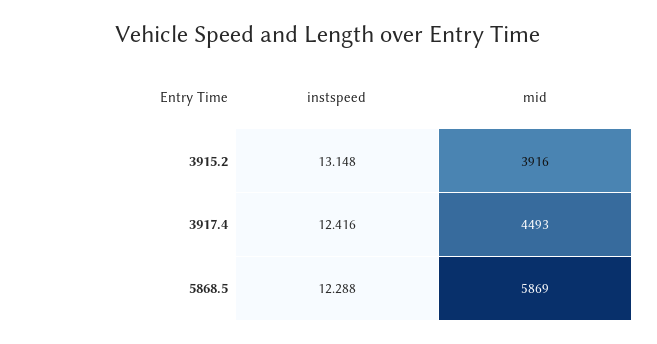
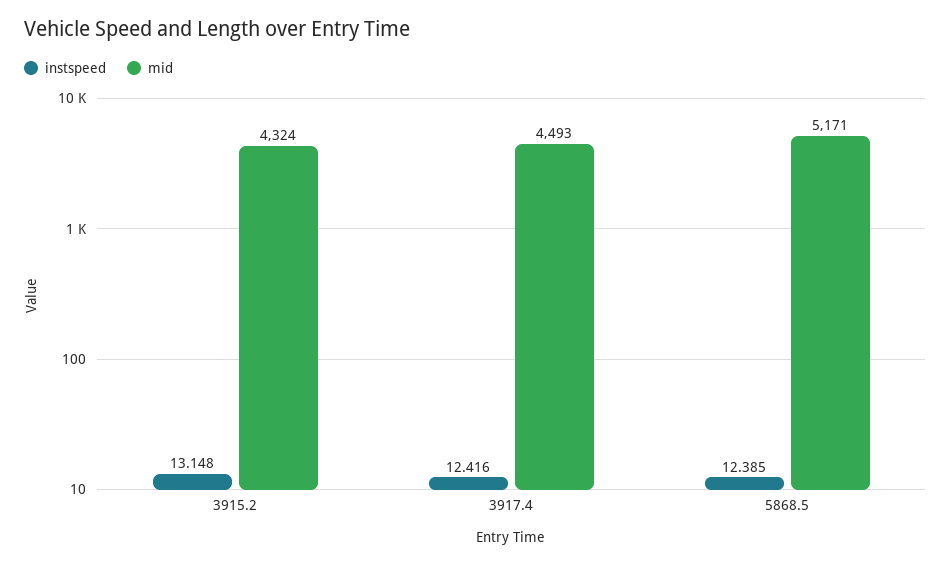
  {
    "instspeed": {
      "3915.2": 13.148,
      "3917.4": 12.416,
-     "5868.5": 12.288
+     "5868.5": 12.385
    },
    "mid": {
-     "3915.2": 3916,
+     "3915.2": 4324,
      "3917.4": 4493,
-     "5868.5": 5869
+     "5868.5": 5171
    }
  }

